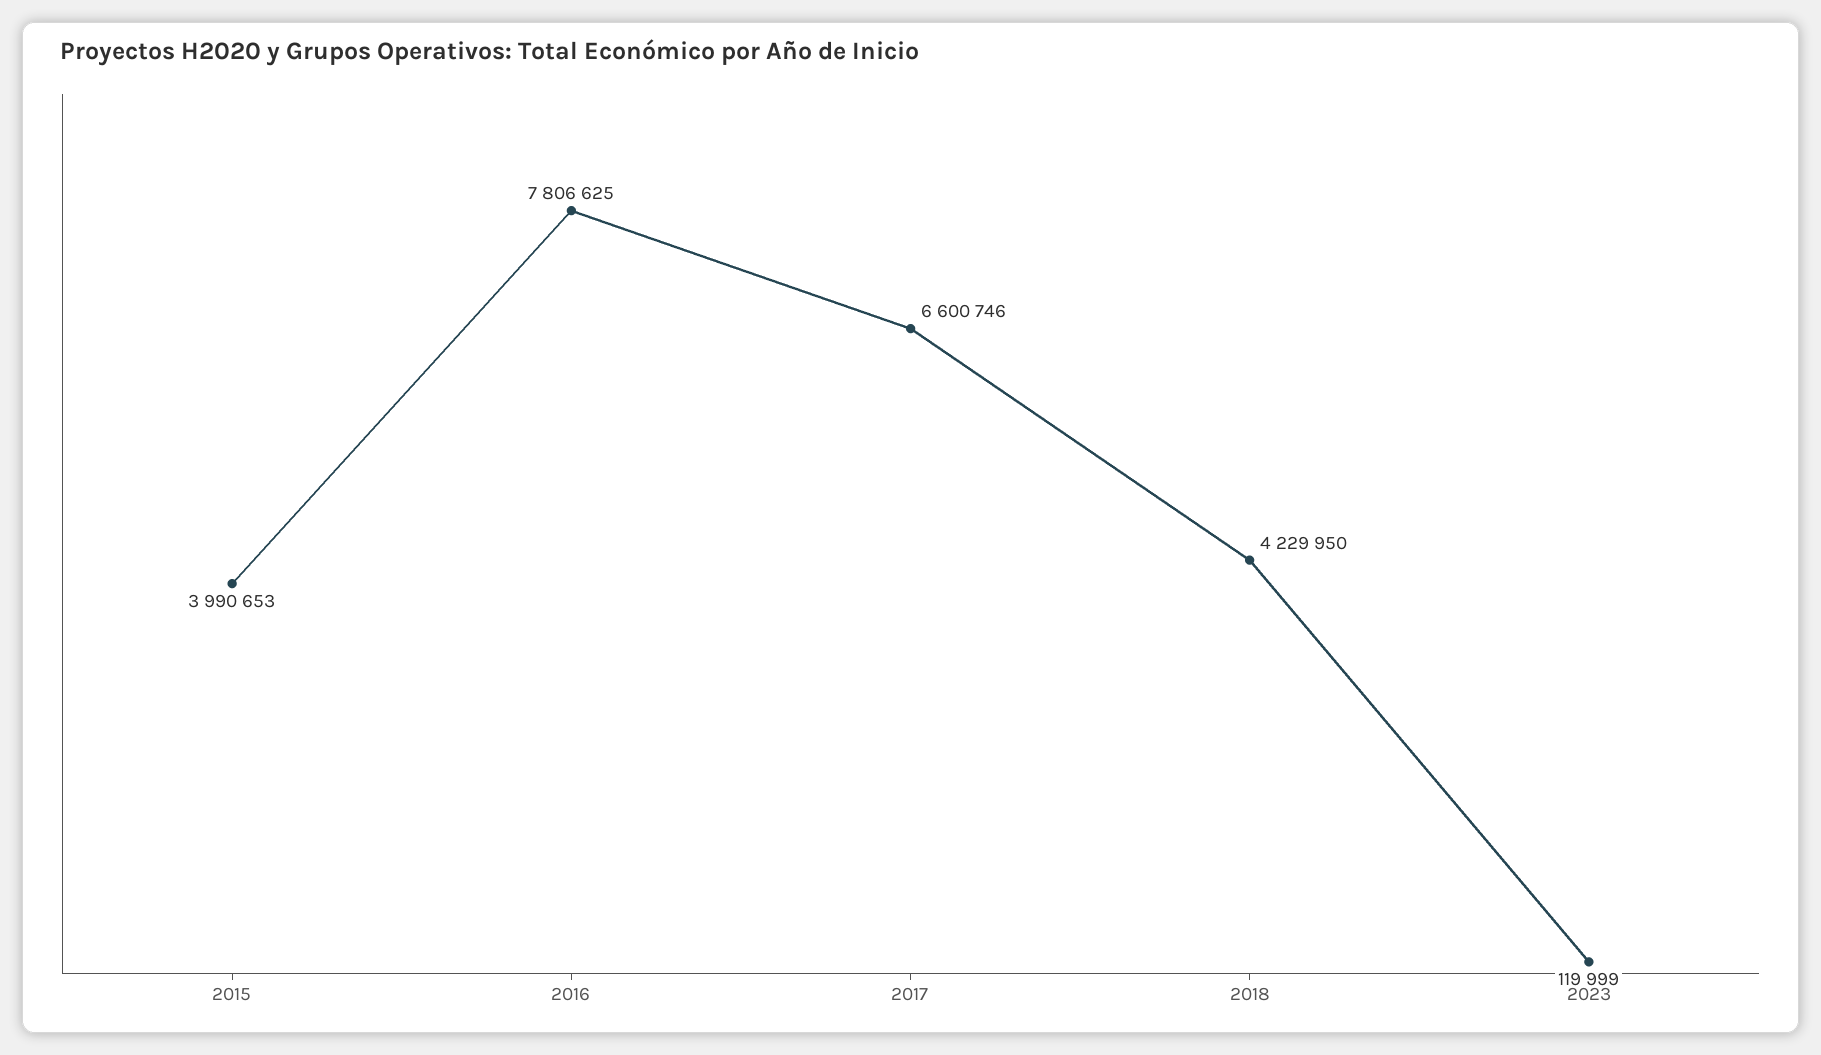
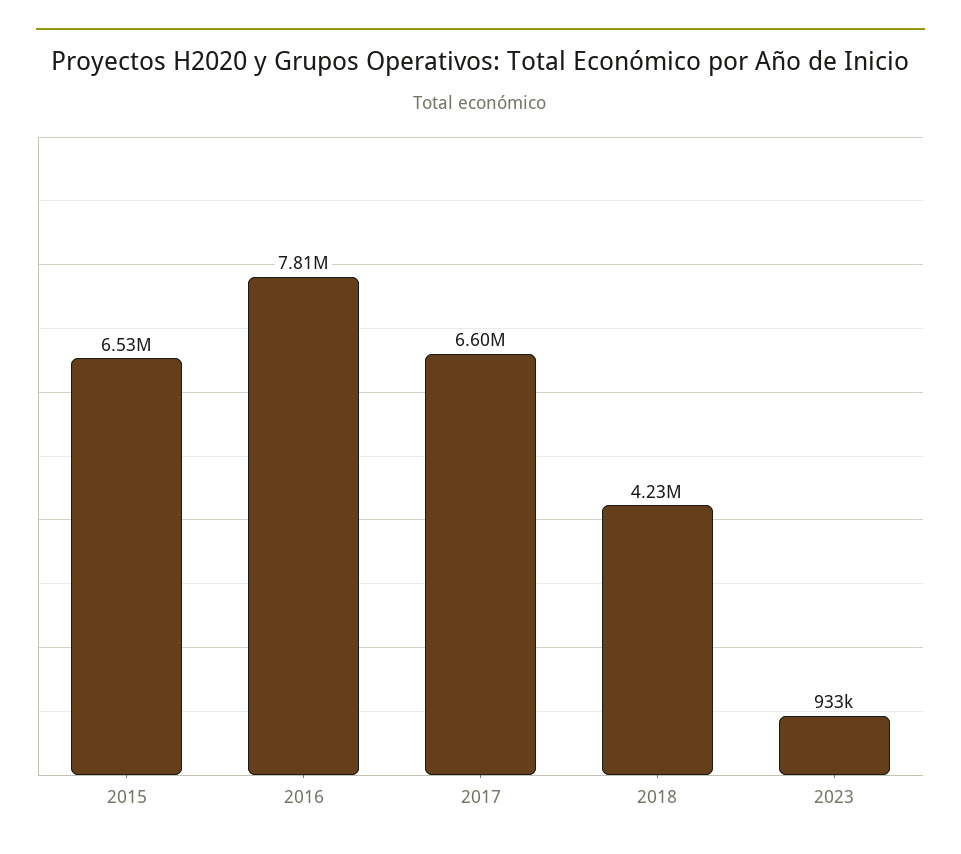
  {
-   "2015": 3990653,
+   "2015": 6530000,
    "2016": 7806625,
    "2017": 6600746,
    "2018": 4229950,
-   "2023": 119999
+   "2023": 933000
  }

